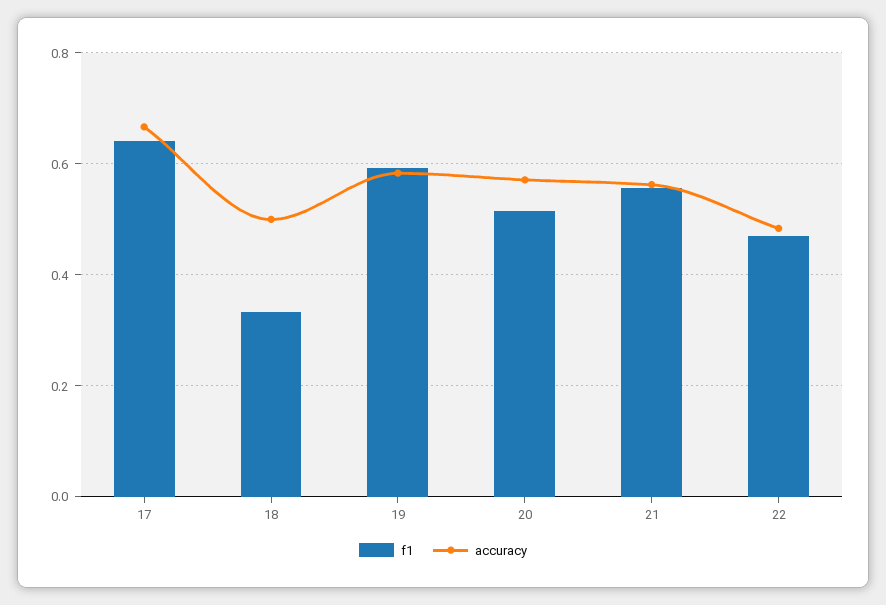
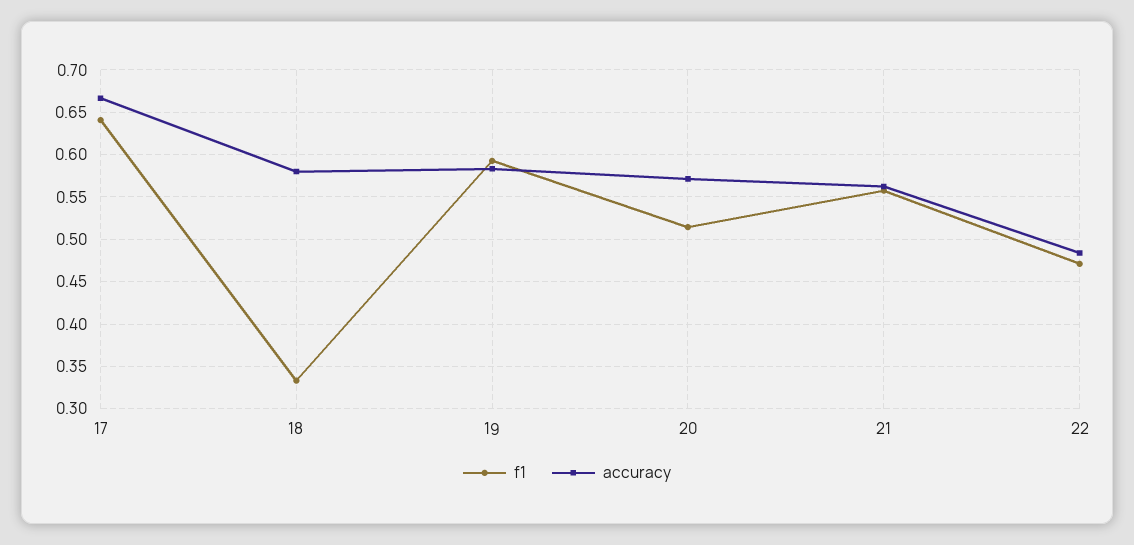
  {
    "f1": {
      "17": 0.64,
      "18": 0.33,
      "19": 0.59,
      "20": 0.51,
      "21": 0.56,
      "22": 0.47
    },
    "accuracy": {
      "17": 0.67,
-     "18": 0.5,
+     "18": 0.58,
      "19": 0.58,
      "20": 0.57,
      "21": 0.56,
      "22": 0.48
    }
  }

